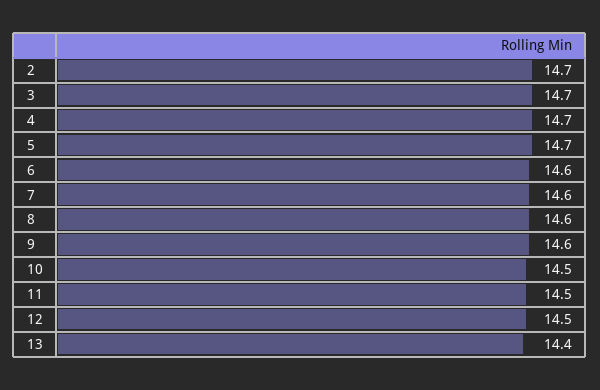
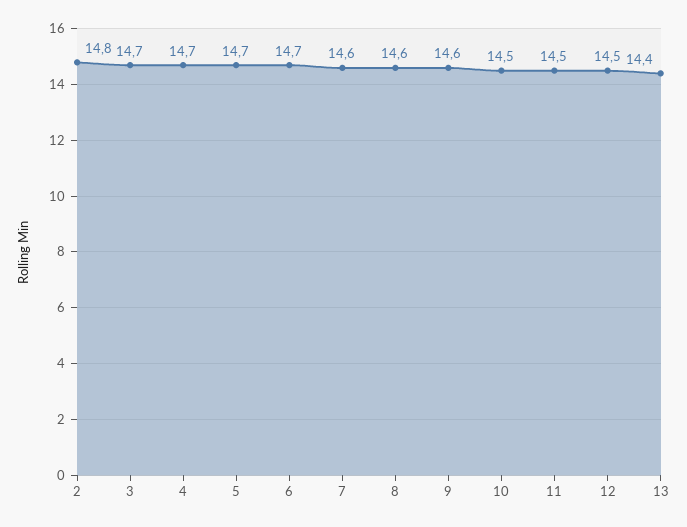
  {
-   "2": 14.7,
+   "2": 14.8,
    "3": 14.7,
    "4": 14.7,
    "5": 14.7,
-   "6": 14.6,
+   "6": 14.7,
    "7": 14.6,
    "8": 14.6,
    "9": 14.6,
    "10": 14.5,
    "11": 14.5,
    "12": 14.5,
    "13": 14.4
  }

